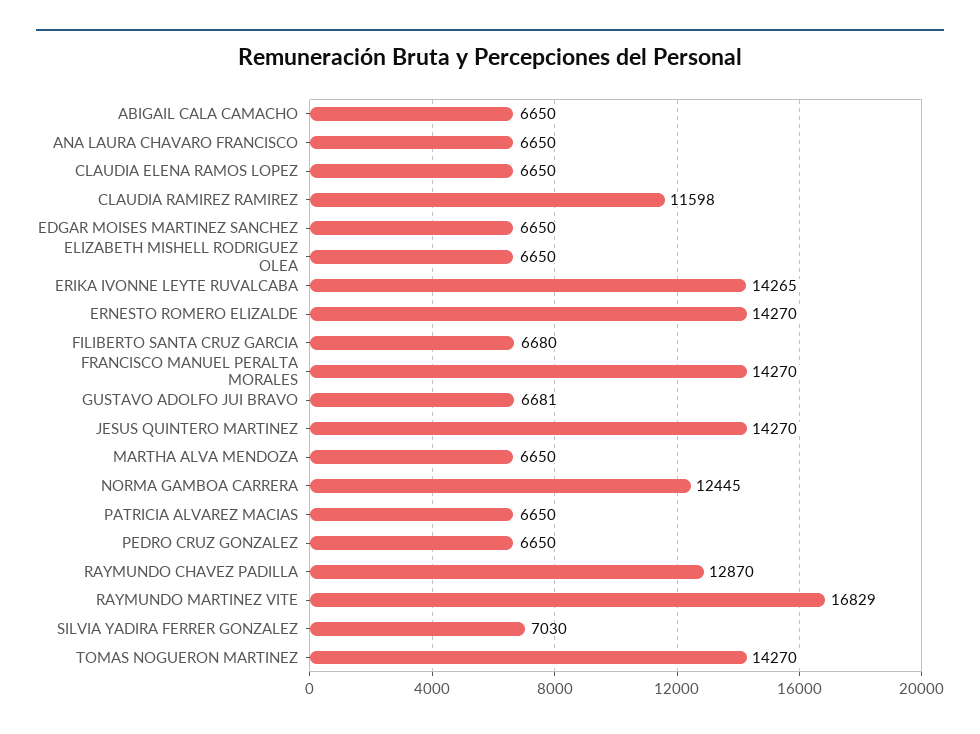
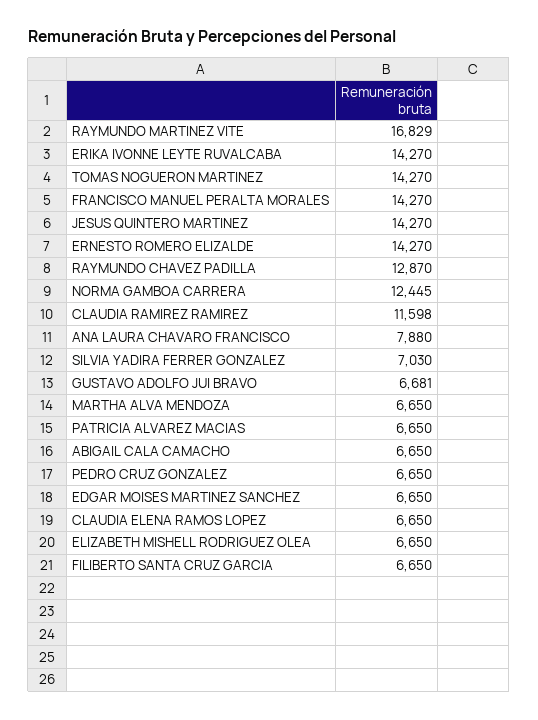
  {
    "ABIGAIL CALA CAMACHO": 6650,
-   "ANA LAURA CHAVARO FRANCISCO": 6650,
+   "ANA LAURA CHAVARO FRANCISCO": 7880,
    "CLAUDIA ELENA RAMOS LOPEZ": 6650,
    "CLAUDIA RAMIREZ RAMIREZ": 11598,
    "EDGAR MOISES MARTINEZ SANCHEZ": 6650,
    "ELIZABETH MISHELL RODRIGUEZ OLEA": 6650,
-   "ERIKA IVONNE LEYTE RUVALCABA": 14265,
+   "ERIKA IVONNE LEYTE RUVALCABA": 14270,
    "ERNESTO ROMERO ELIZALDE": 14270,
-   "FILIBERTO SANTA CRUZ GARCIA": 6680,
+   "FILIBERTO SANTA CRUZ GARCIA": 6650,
    "FRANCISCO MANUEL PERALTA MORALES": 14270,
    "GUSTAVO ADOLFO JUI BRAVO": 6681,
    "JESUS QUINTERO MARTINEZ": 14270,
    "MARTHA ALVA MENDOZA": 6650,
    "NORMA GAMBOA CARRERA": 12445,
    "PATRICIA ALVAREZ MACIAS": 6650,
    "PEDRO CRUZ GONZALEZ": 6650,
    "RAYMUNDO CHAVEZ PADILLA": 12870,
    "RAYMUNDO MARTINEZ VITE": 16829,
    "SILVIA YADIRA FERRER GONZALEZ": 7030,
    "TOMAS NOGUERON MARTINEZ": 14270
  }

